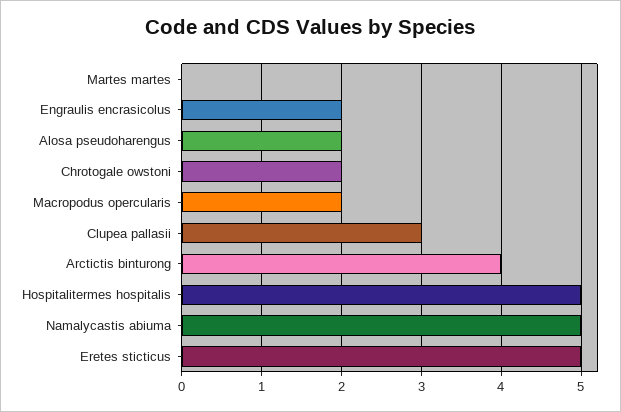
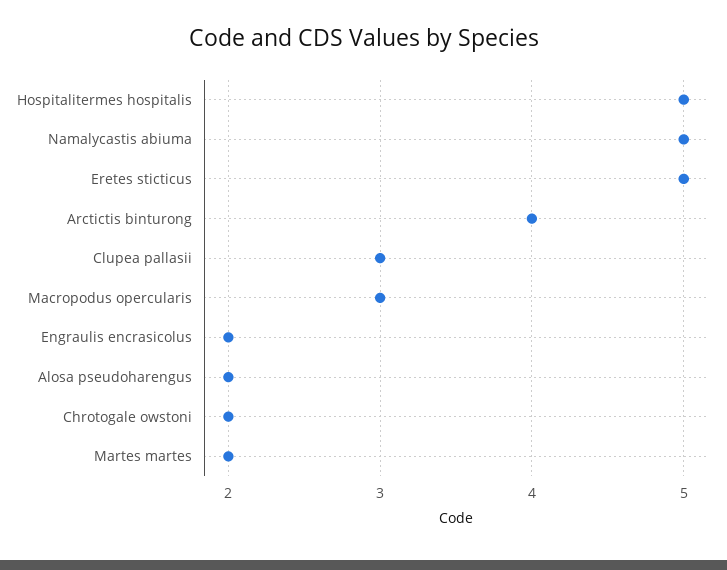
  {
-   "Martes martes": 0,
+   "Martes martes": 2,
    "Engraulis encrasicolus": 2,
    "Alosa pseudoharengus": 2,
    "Chrotogale owstoni": 2,
-   "Macropodus opercularis": 2,
+   "Macropodus opercularis": 3,
    "Clupea pallasii": 3,
    "Arctictis binturong": 4,
    "Hospitalitermes hospitalis": 5,
    "Namalycastis abiuma": 5,
    "Eretes sticticus": 5
  }

